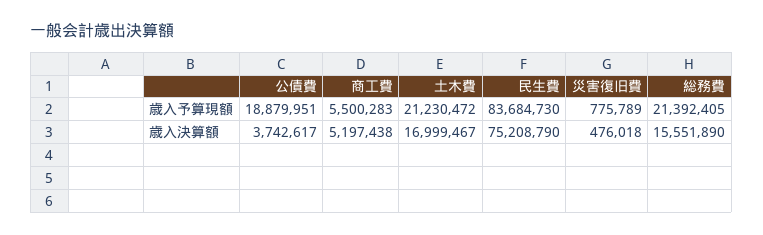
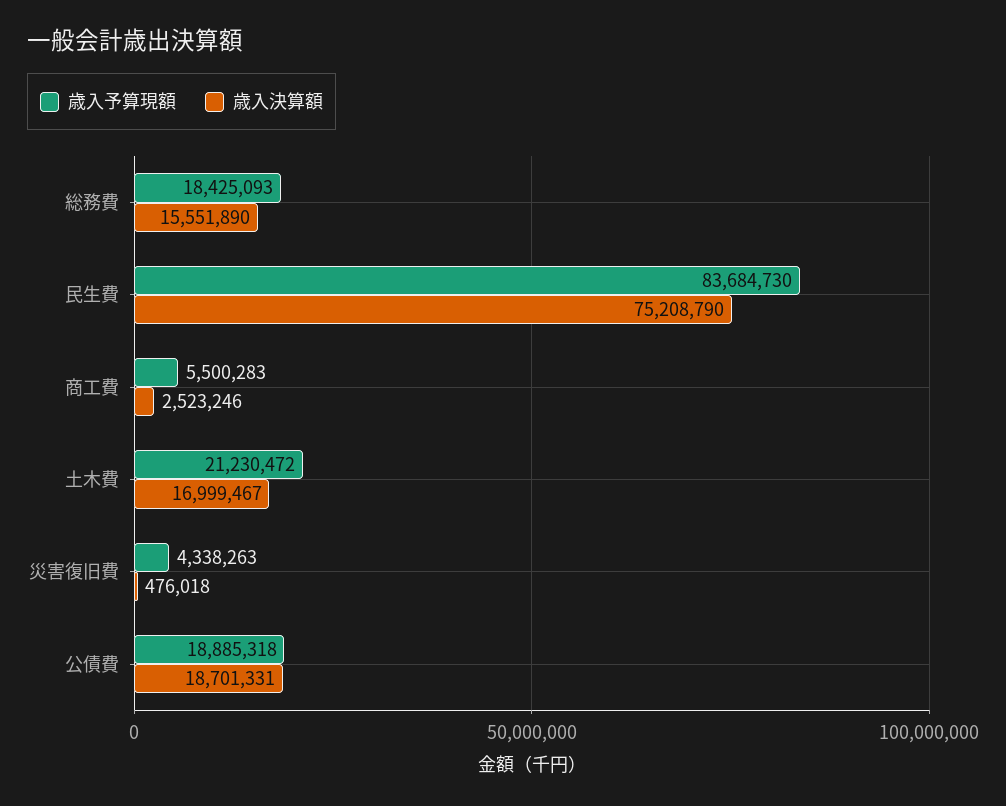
  {
    "歳入予算現額": {
-     "公債費": 18879951,
+     "公債費": 18885318,
      "商工費": 5500283,
      "土木費": 21230472,
      "民生費": 83684730,
-     "災害復旧費": 775789,
+     "災害復旧費": 4338263,
-     "総務費": 21392405
+     "総務費": 18425093
    },
    "歳入決算額": {
-     "公債費": 3742617,
+     "公債費": 18701331,
-     "商工費": 5197438,
+     "商工費": 2523246,
      "土木費": 16999467,
      "民生費": 75208790,
      "災害復旧費": 476018,
      "総務費": 15551890
    }
  }

